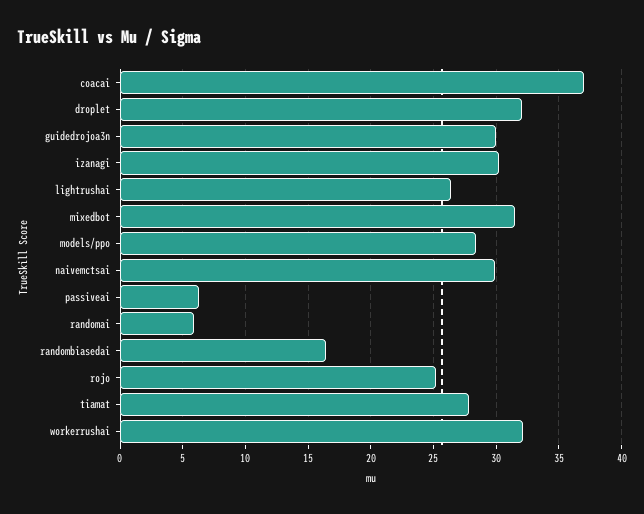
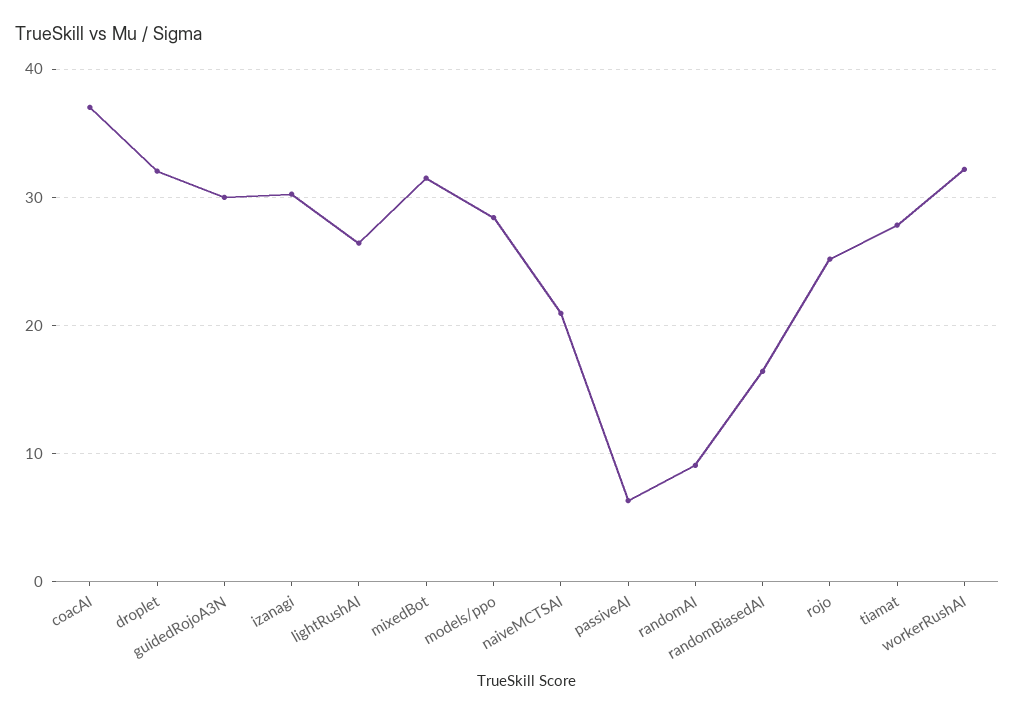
  {
    "coacai": 37,
    "droplet": 32,
    "guidedrojoa3n": 30,
    "izanagi": 30.5,
    "lightrushai": 26.5,
    "mixedbot": 31.5,
    "models/ppo": 28.5,
-   "naivemctsai": 30,
+   "naivemctsai": 21,
    "passiveai": 6.5,
-   "randomai": 6,
+   "randomai": 9,
    "randombiasedai": 16.5,
    "rojo": 25,
    "tiamat": 28,
    "workerrushai": 32
  }

